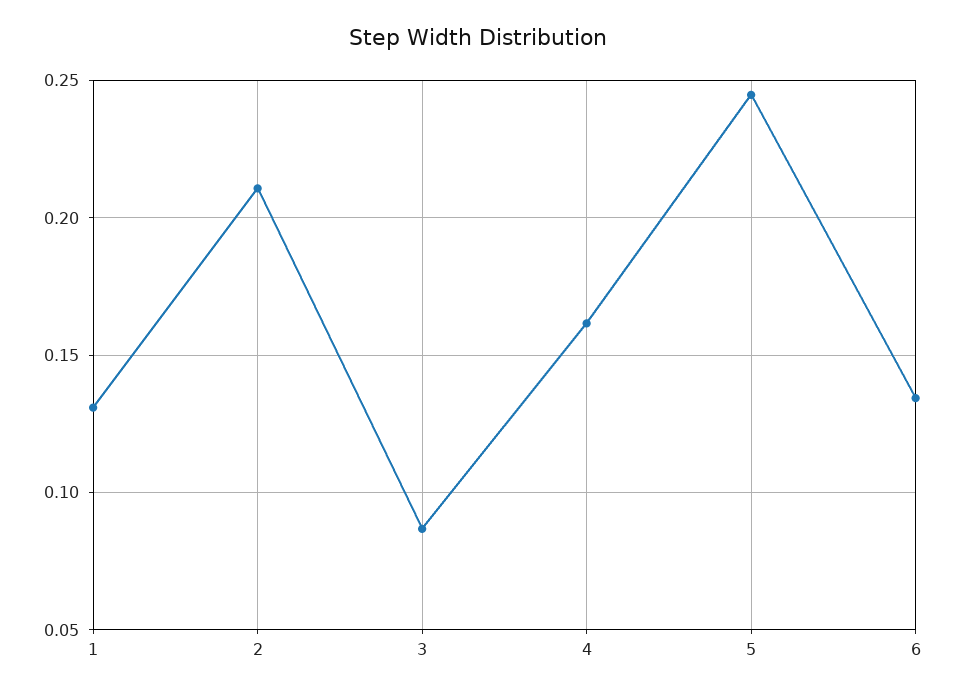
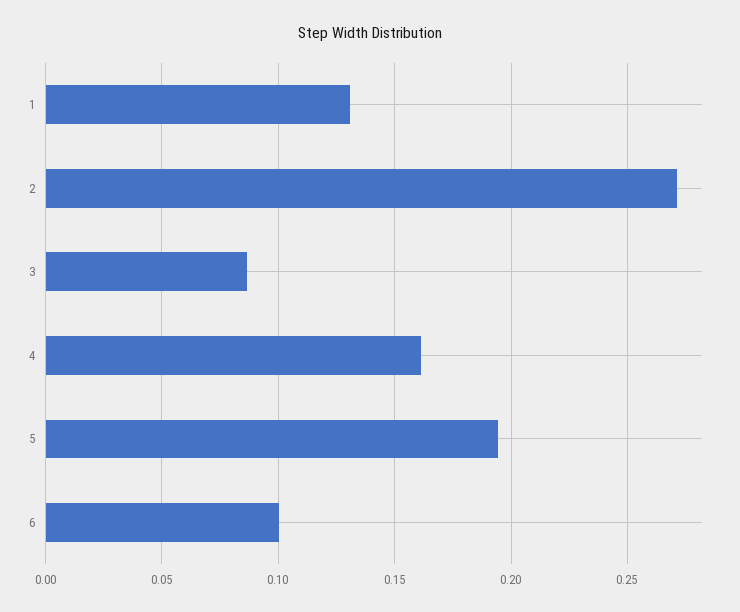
  {
    "1": 0.13,
-   "2": 0.21,
+   "2": 0.27,
    "3": 0.085,
    "4": 0.16,
-   "5": 0.245,
+   "5": 0.195,
-   "6": 0.135
+   "6": 0.1
  }

